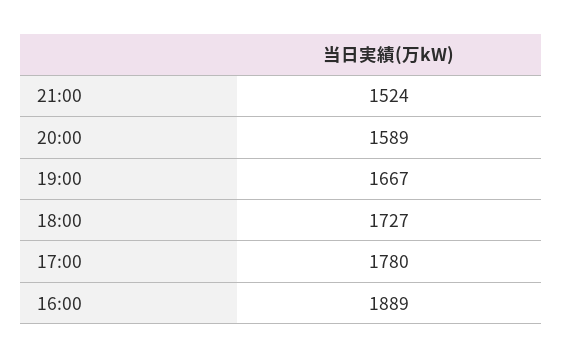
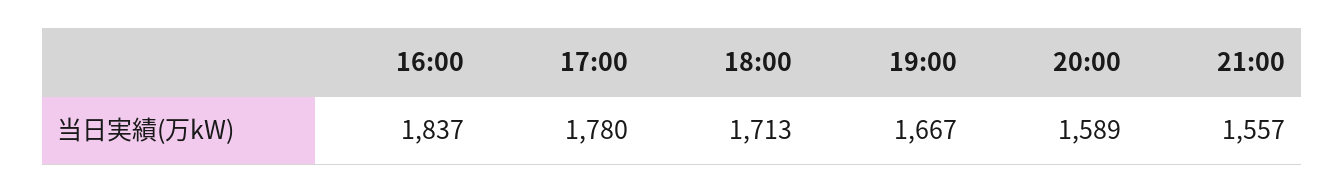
  {
-   "21:00": 1524,
+   "21:00": 1557,
    "20:00": 1589,
    "19:00": 1667,
-   "18:00": 1727,
+   "18:00": 1713,
    "17:00": 1780,
-   "16:00": 1889
+   "16:00": 1837
  }

